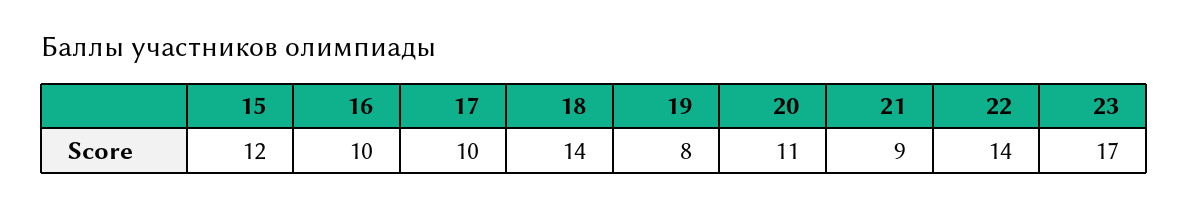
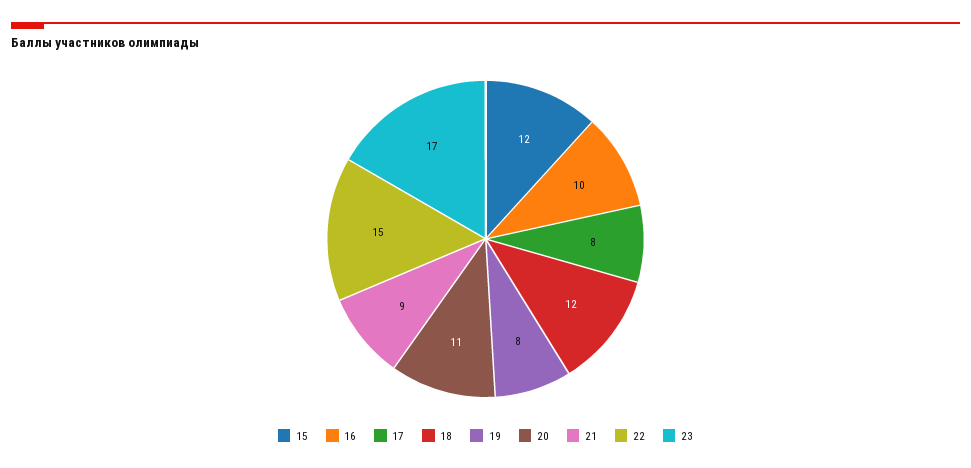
  {
    "15": 12,
    "16": 10,
-   "17": 10,
+   "17": 8,
-   "18": 14,
+   "18": 12,
    "19": 8,
    "20": 11,
    "21": 9,
-   "22": 14,
+   "22": 15,
    "23": 17
  }

